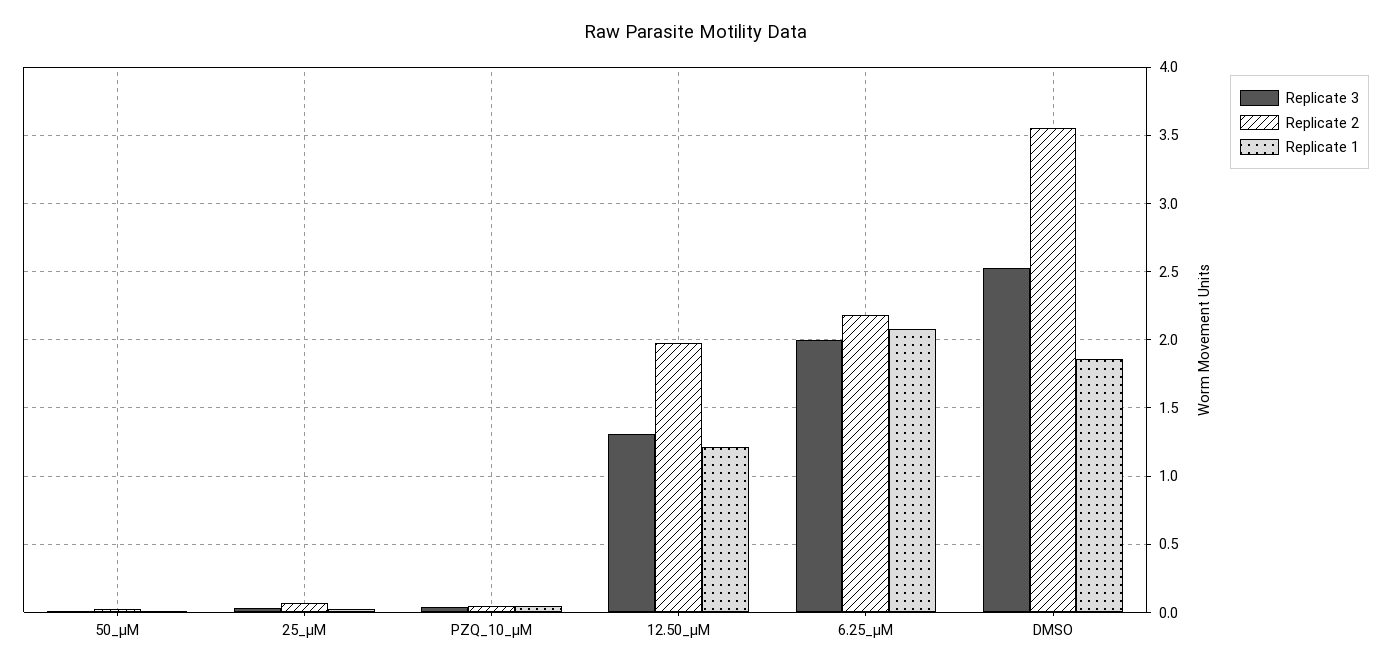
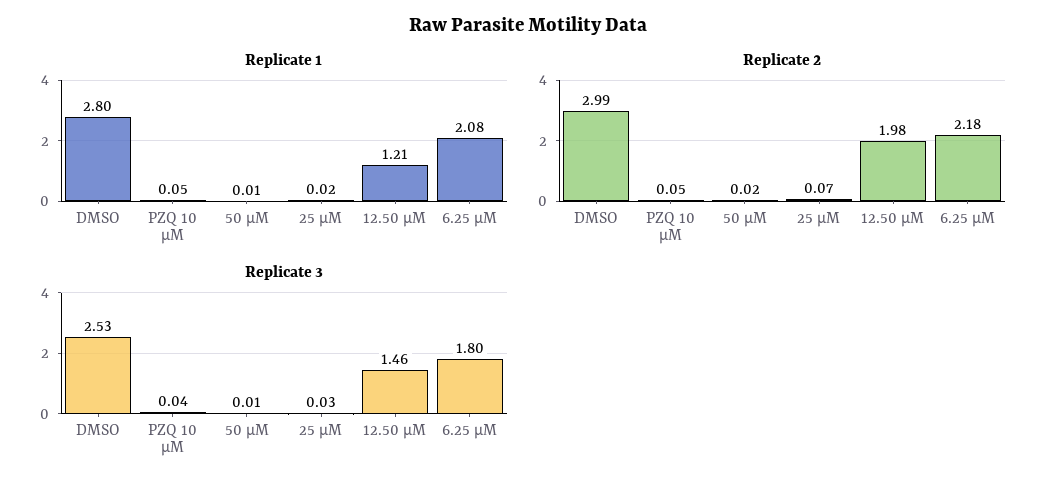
  {
    "Replicate 3": {
      "50_µM": 0.01,
      "25_µM": 0.03,
      "PZQ_10_µM": 0.04,
-     "12.50_µM": 1.3,
+     "12.50_µM": 1.46,
-     "6.25_µM": 2,
+     "6.25_µM": 1.8,
      "DMSO": 2.53
    },
    "Replicate 2": {
      "50_µM": 0.02,
      "25_µM": 0.07,
      "PZQ_10_µM": 0.05,
      "12.50_µM": 1.98,
      "6.25_µM": 2.18,
-     "DMSO": 3.55
+     "DMSO": 2.99
    },
    "Replicate 1": {
      "50_µM": 0.01,
      "25_µM": 0.02,
      "PZQ_10_µM": 0.05,
      "12.50_µM": 1.21,
      "6.25_µM": 2.08,
-     "DMSO": 1.85
+     "DMSO": 2.8
    }
  }

